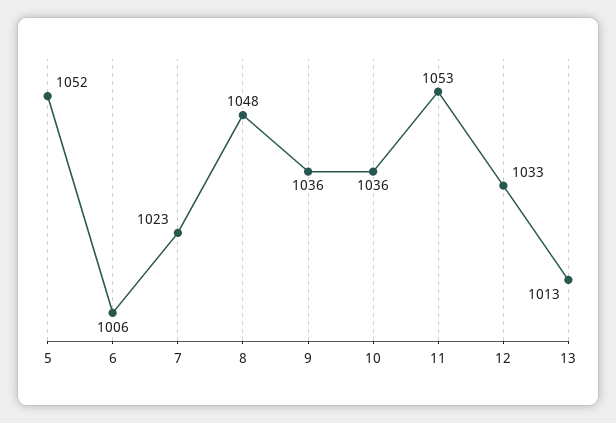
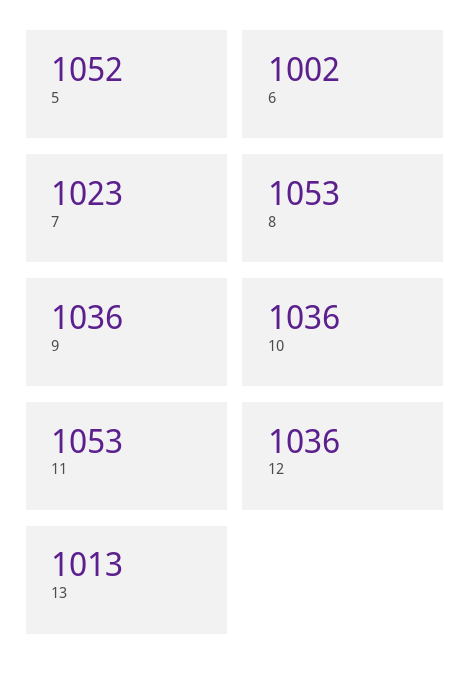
  {
    "5": 1052,
-   "6": 1006,
+   "6": 1002,
    "7": 1023,
-   "8": 1048,
+   "8": 1053,
    "9": 1036,
    "10": 1036,
    "11": 1053,
-   "12": 1033,
+   "12": 1036,
    "13": 1013
  }

